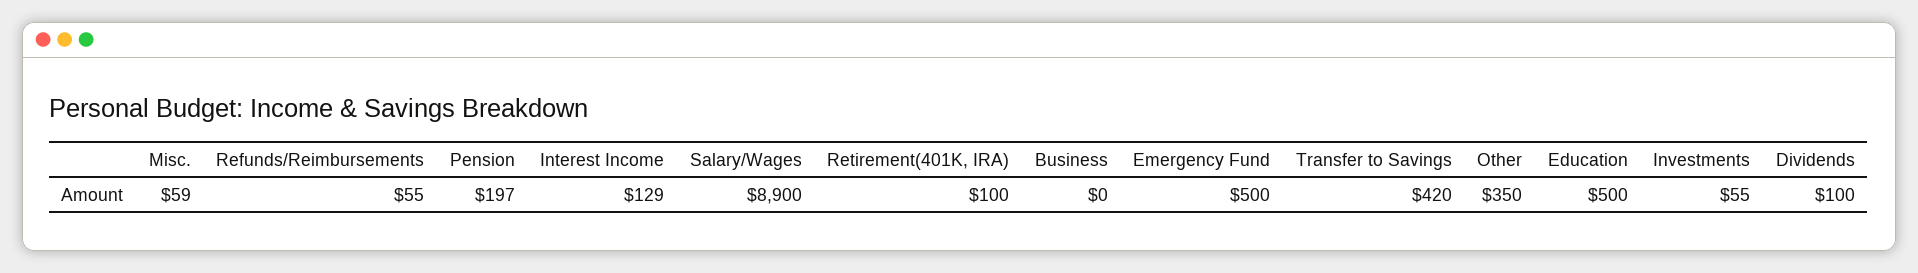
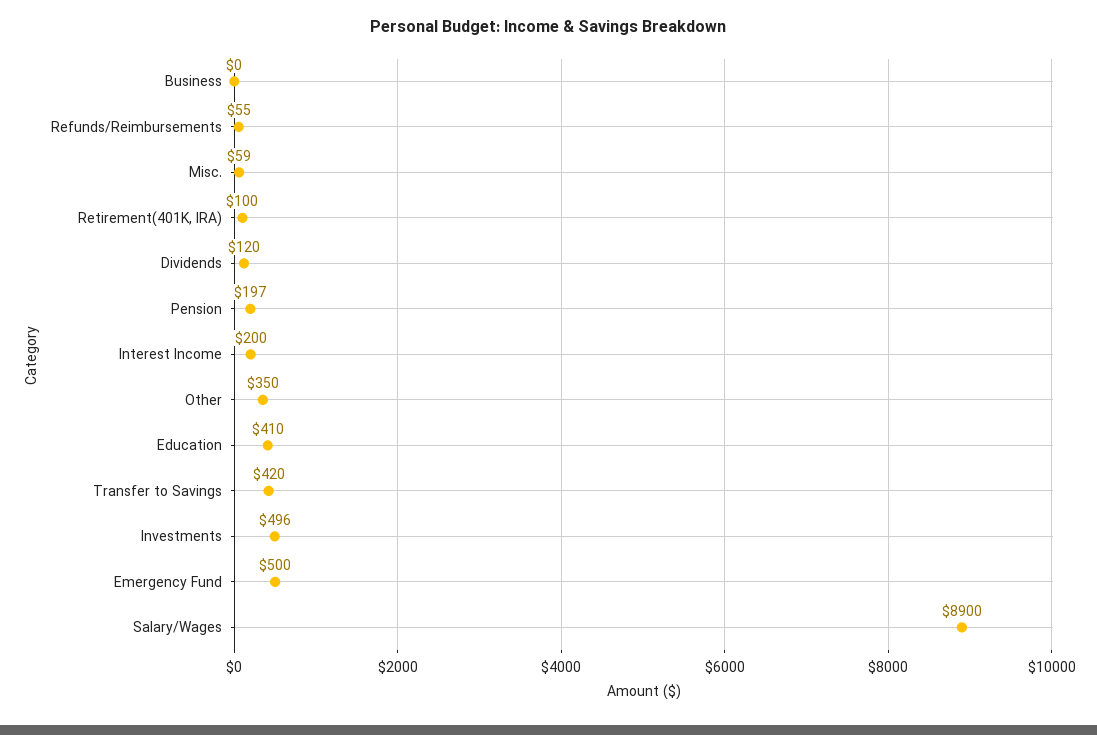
  {
    "Misc.": 59,
    "Refunds/Reimbursements": 55,
    "Pension": 197,
-   "Interest Income": 129,
+   "Interest Income": 200,
    "Salary/Wages": 8900,
    "Retirement(401K, IRA)": 100,
    "Business": 0,
    "Emergency Fund": 500,
    "Transfer to Savings": 420,
    "Other": 350,
-   "Education": 500,
+   "Education": 410,
-   "Investments": 55,
+   "Investments": 496,
-   "Dividends": 100
+   "Dividends": 120
  }

